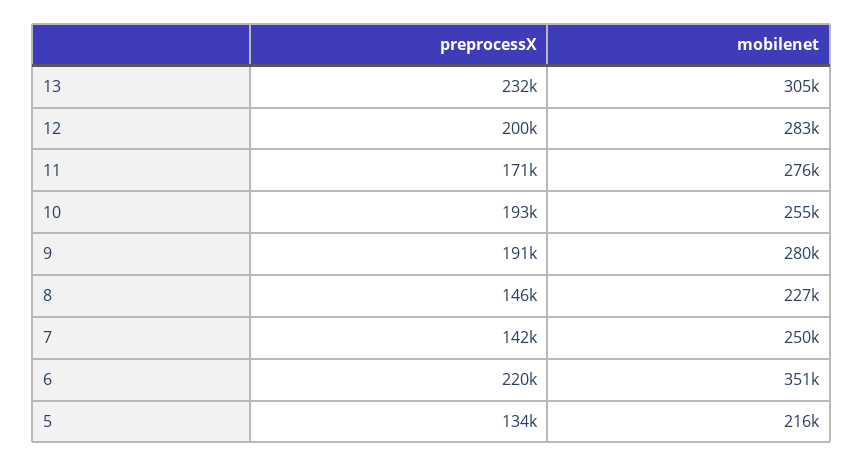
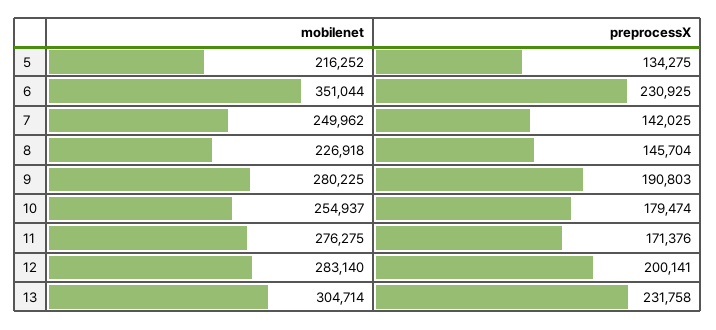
  {
    "preprocessX": {
      "13": 231758,
      "12": 200141,
      "11": 171376,
-     "10": 193000,
+     "10": 179474,
      "9": 190803,
      "8": 145704,
      "7": 142025,
-     "6": 220000,
+     "6": 230925,
      "5": 134275
    },
    "mobilenet": {
      "13": 304714,
      "12": 283140,
      "11": 276275,
      "10": 254937,
      "9": 280225,
      "8": 226918,
      "7": 249962,
      "6": 351044,
      "5": 216252
    }
  }

